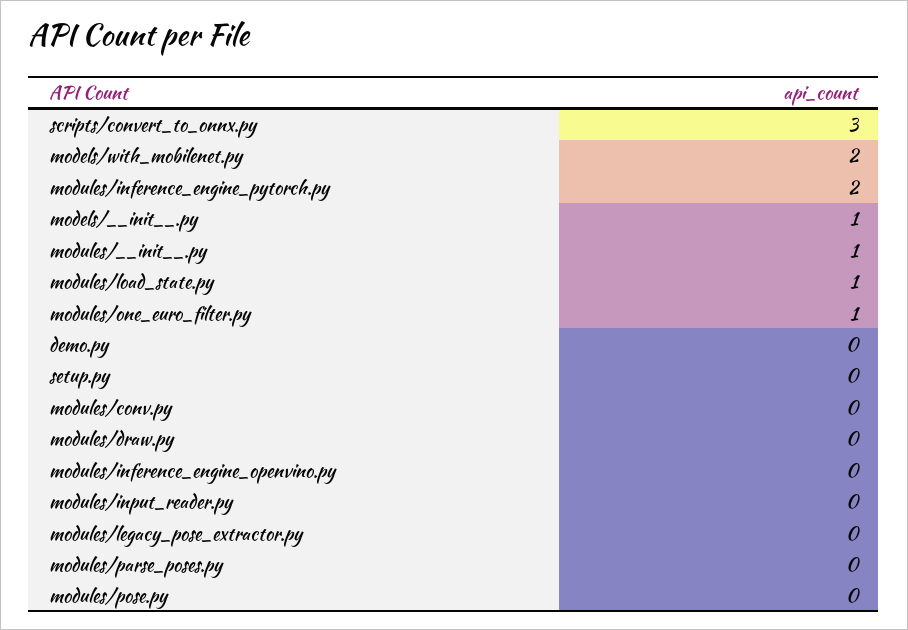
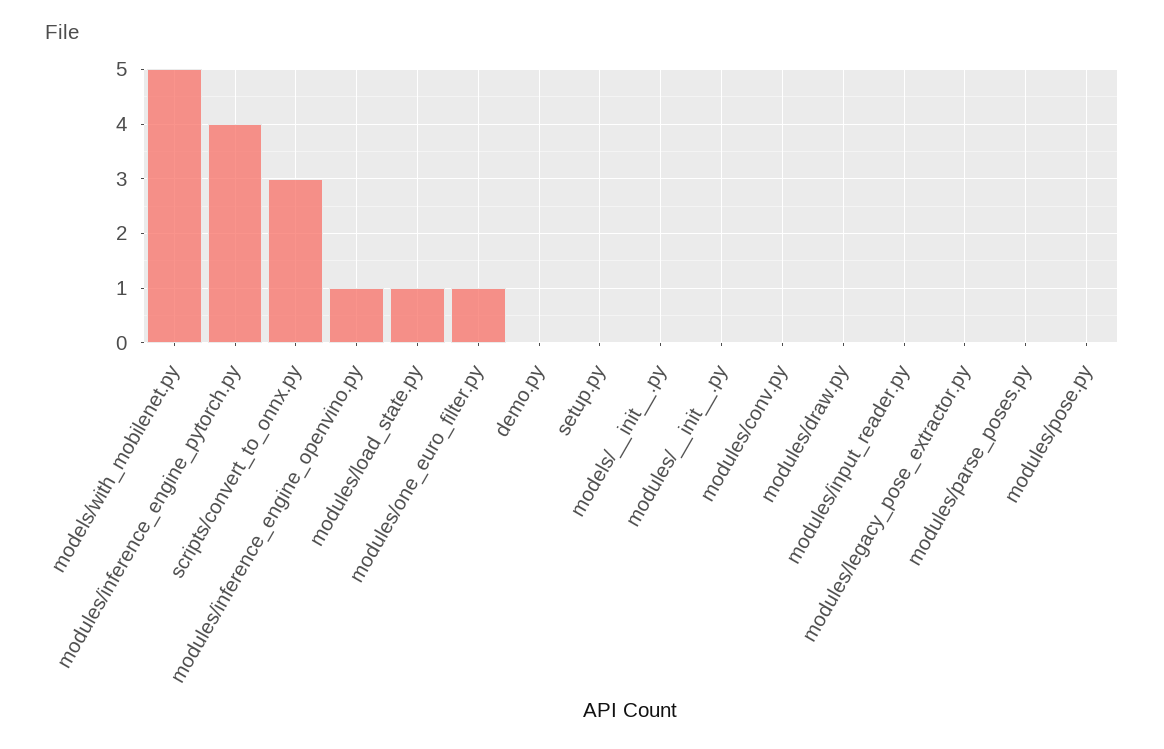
  {
    "scripts/convert_to_onnx.py": 3,
-   "models/with_mobilenet.py": 2,
+   "models/with_mobilenet.py": 5,
-   "modules/inference_engine_pytorch.py": 2,
+   "modules/inference_engine_pytorch.py": 4,
-   "models/__init__.py": 1,
+   "models/__init__.py": 0,
-   "modules/__init__.py": 1,
+   "modules/__init__.py": 0,
    "modules/load_state.py": 1,
    "modules/one_euro_filter.py": 1,
    "demo.py": 0,
    "setup.py": 0,
    "modules/conv.py": 0,
    "modules/draw.py": 0,
-   "modules/inference_engine_openvino.py": 0,
+   "modules/inference_engine_openvino.py": 1,
    "modules/input_reader.py": 0,
    "modules/legacy_pose_extractor.py": 0,
    "modules/parse_poses.py": 0,
    "modules/pose.py": 0
  }

